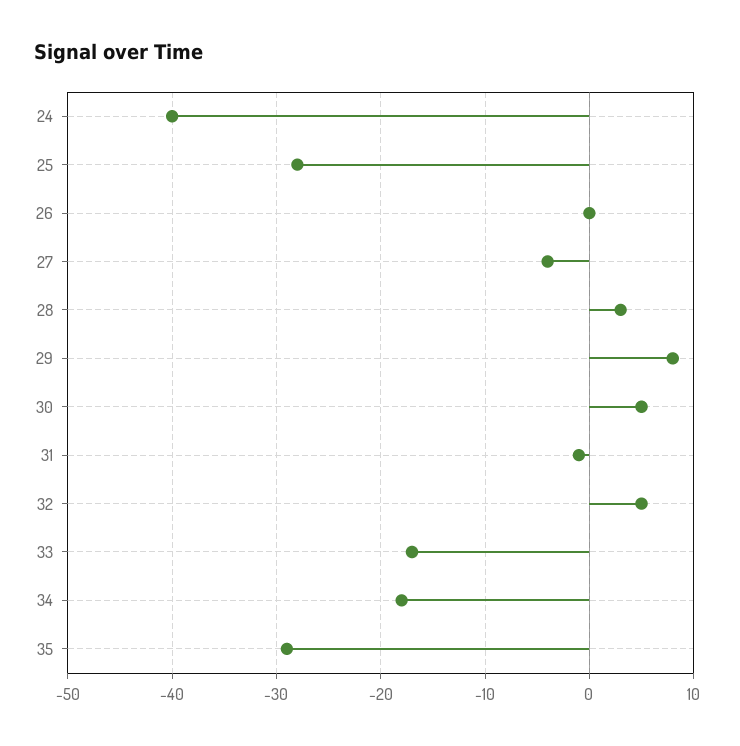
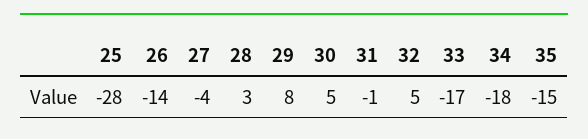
  {
-   "24": -40,
    "25": -28,
-   "26": 0,
+   "26": -14,
    "27": -4,
    "28": 3,
    "29": 8,
    "30": 5,
    "31": -1,
    "32": 5,
    "33": -17,
    "34": -18,
-   "35": -29
+   "35": -15
  }

